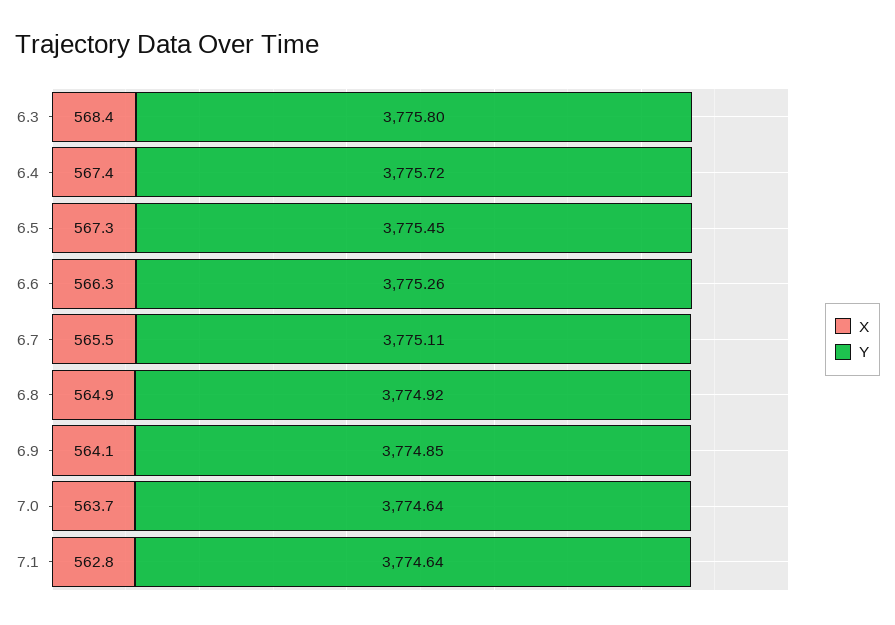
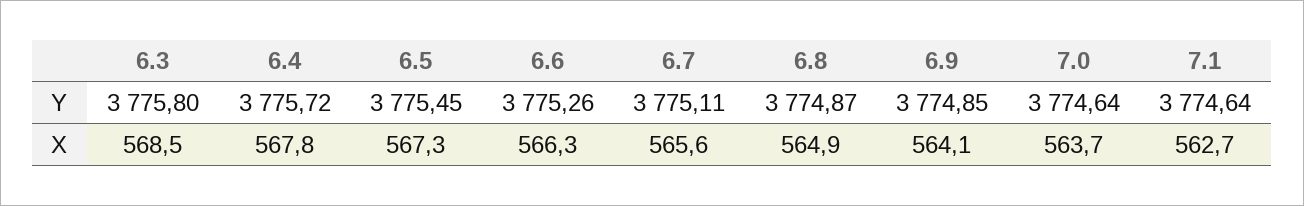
  {
    "X": {
-     "6.3": 568.4,
+     "6.3": 568.5,
-     "6.4": 567.4,
+     "6.4": 567.8,
      "6.5": 567.3,
      "6.6": 566.3,
-     "6.7": 565.5,
+     "6.7": 565.6,
      "6.8": 564.9,
      "6.9": 564.1,
      "7.0": 563.7,
-     "7.1": 562.8
+     "7.1": 562.7
    },
    "Y": {
      "6.3": 3775.8,
      "6.4": 3775.72,
      "6.5": 3775.45,
      "6.6": 3775.26,
      "6.7": 3775.11,
-     "6.8": 3774.92,
+     "6.8": 3774.87,
      "6.9": 3774.85,
      "7.0": 3774.64,
      "7.1": 3774.64
    }
  }

